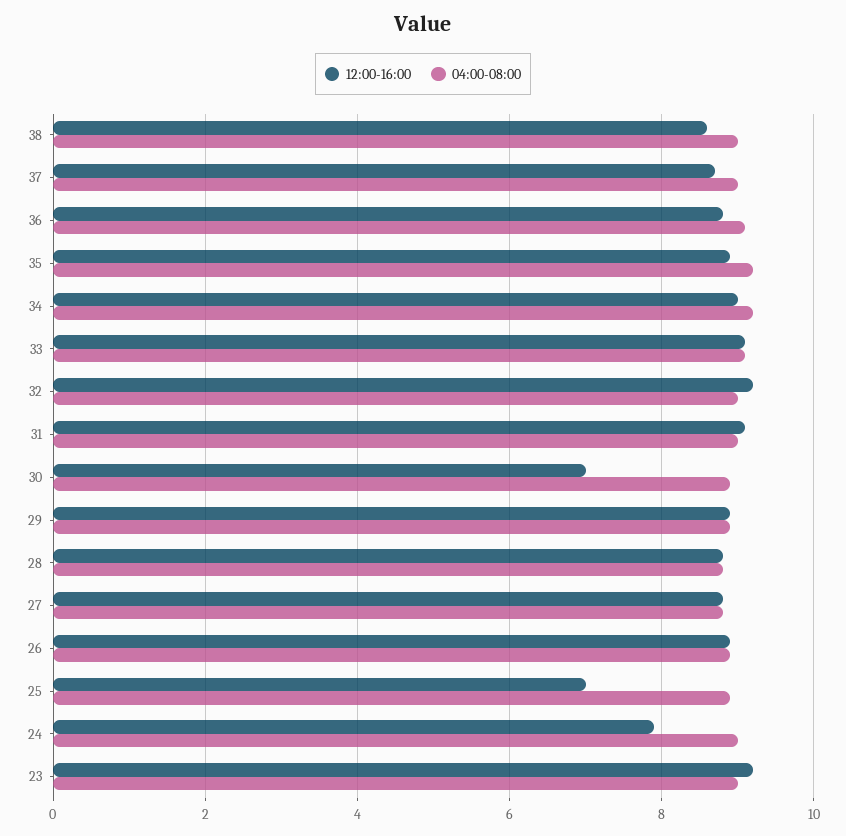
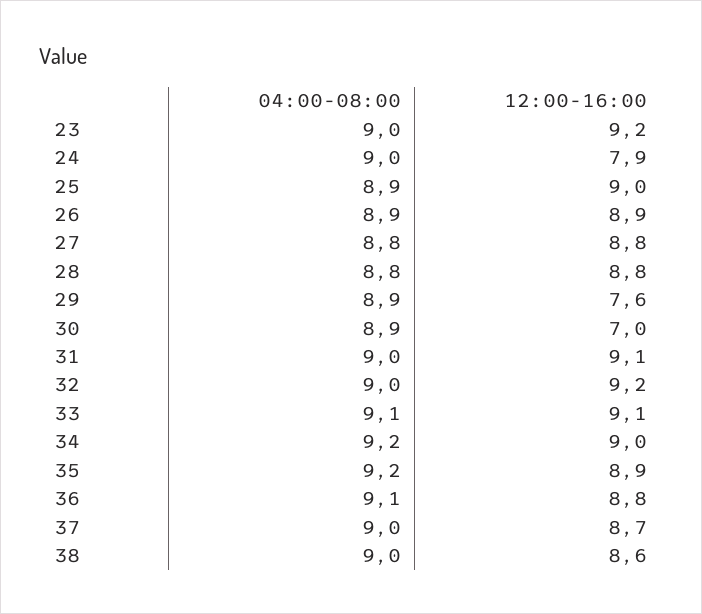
  {
    "12:00-16:00": {
      "38": 8.6,
      "37": 8.7,
      "36": 8.8,
      "35": 8.9,
      "34": 9,
      "33": 9.1,
      "32": 9.2,
      "31": 9.1,
      "30": 7,
-     "29": 9,
+     "29": 7.6,
      "28": 8.8,
      "27": 8.8,
      "26": 8.9,
-     "25": 7,
+     "25": 9,
      "24": 7.9,
      "23": 9.2
    },
    "04:00-08:00": {
      "38": 9,
      "37": 9,
      "36": 9.1,
      "35": 9.2,
      "34": 9.2,
      "33": 9.1,
      "32": 9,
      "31": 9,
      "30": 8.9,
      "29": 8.9,
      "28": 8.8,
      "27": 8.8,
      "26": 8.9,
      "25": 8.9,
      "24": 9,
      "23": 9
    }
  }

